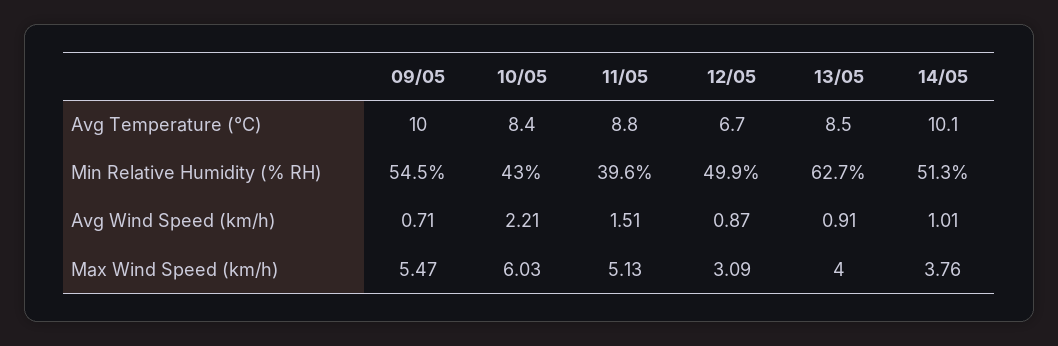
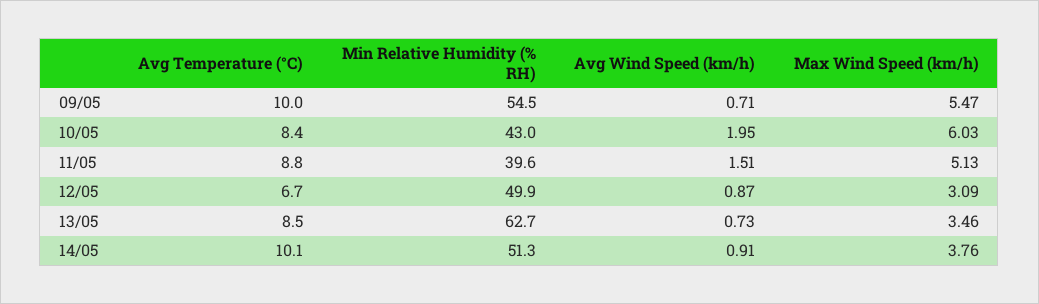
  {
    "09/05": {
      "Avg Temperature (°C)": 10,
      "Min Relative Humidity (% RH)": 54.5,
      "Avg Wind Speed (km/h)": 0.71,
      "Max Wind Speed (km/h)": 5.47
    },
    "10/05": {
      "Avg Temperature (°C)": 8.4,
      "Min Relative Humidity (% RH)": 43,
-     "Avg Wind Speed (km/h)": 2.21,
+     "Avg Wind Speed (km/h)": 1.95,
      "Max Wind Speed (km/h)": 6.03
    },
    "11/05": {
      "Avg Temperature (°C)": 8.8,
      "Min Relative Humidity (% RH)": 39.6,
      "Avg Wind Speed (km/h)": 1.51,
      "Max Wind Speed (km/h)": 5.13
    },
    "12/05": {
      "Avg Temperature (°C)": 6.7,
      "Min Relative Humidity (% RH)": 49.9,
      "Avg Wind Speed (km/h)": 0.87,
      "Max Wind Speed (km/h)": 3.09
    },
    "13/05": {
      "Avg Temperature (°C)": 8.5,
      "Min Relative Humidity (% RH)": 62.7,
-     "Avg Wind Speed (km/h)": 0.91,
+     "Avg Wind Speed (km/h)": 0.73,
-     "Max Wind Speed (km/h)": 4
+     "Max Wind Speed (km/h)": 3.46
    },
    "14/05": {
      "Avg Temperature (°C)": 10.1,
      "Min Relative Humidity (% RH)": 51.3,
-     "Avg Wind Speed (km/h)": 1.01,
+     "Avg Wind Speed (km/h)": 0.91,
      "Max Wind Speed (km/h)": 3.76
    }
  }

